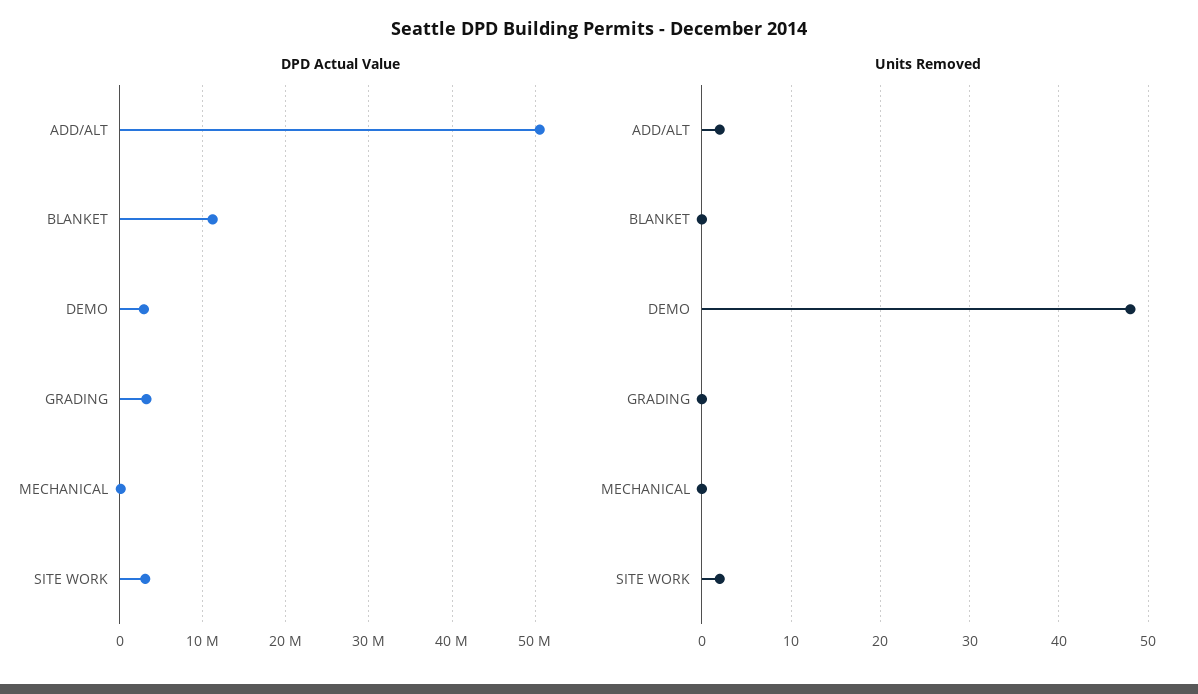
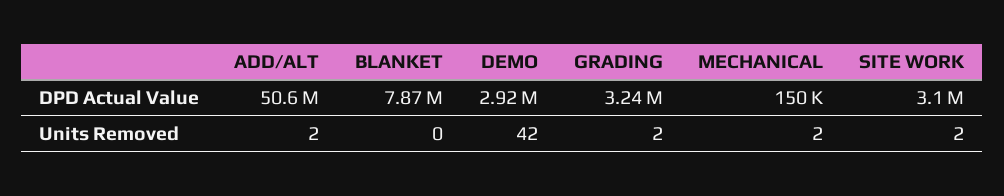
  {
    "DPD Actual Value": {
      "ADD/ALT": 50600000,
-     "BLANKET": 11000000,
+     "BLANKET": 7870000,
      "DEMO": 2920000,
      "GRADING": 3240000,
      "MECHANICAL": 150000,
      "SITE WORK": 3100000
    },
    "Units Removed": {
      "ADD/ALT": 2,
      "BLANKET": 0,
-     "DEMO": 48,
+     "DEMO": 42,
-     "GRADING": 0,
+     "GRADING": 2,
-     "MECHANICAL": 0,
+     "MECHANICAL": 2,
      "SITE WORK": 2
    }
  }

